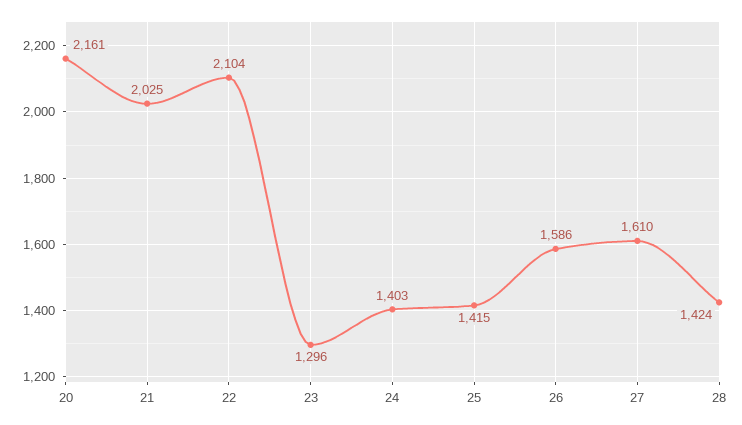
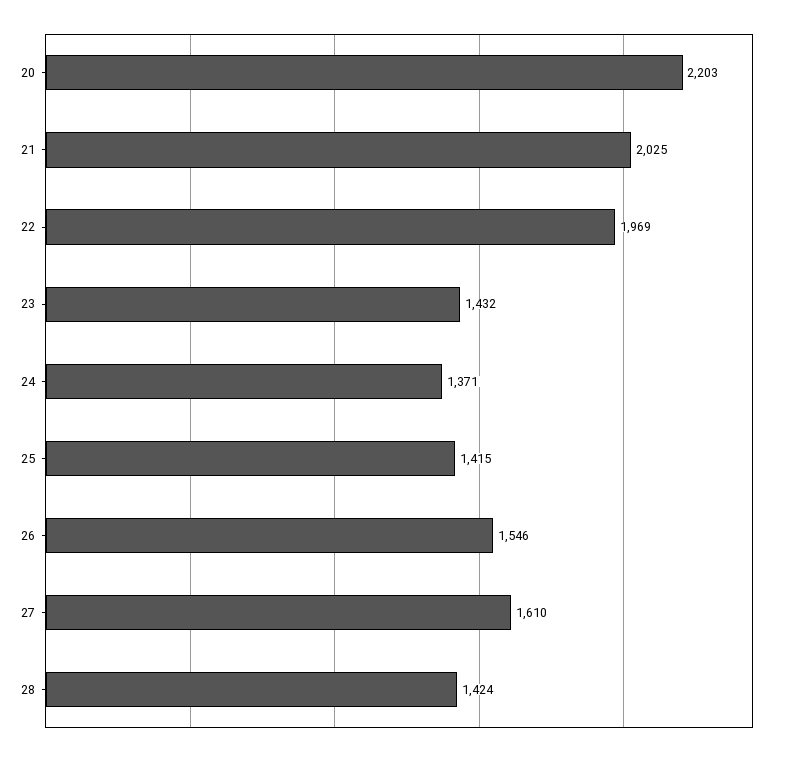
  {
-   "20": 2161,
+   "20": 2203,
    "21": 2025,
-   "22": 2104,
+   "22": 1969,
-   "23": 1296,
+   "23": 1432,
-   "24": 1403,
+   "24": 1371,
    "25": 1415,
-   "26": 1586,
+   "26": 1546,
    "27": 1610,
    "28": 1424
  }

